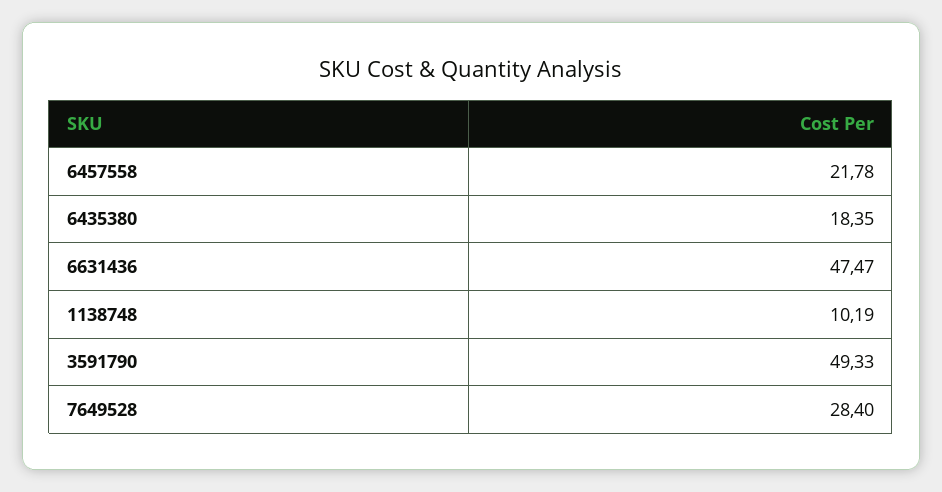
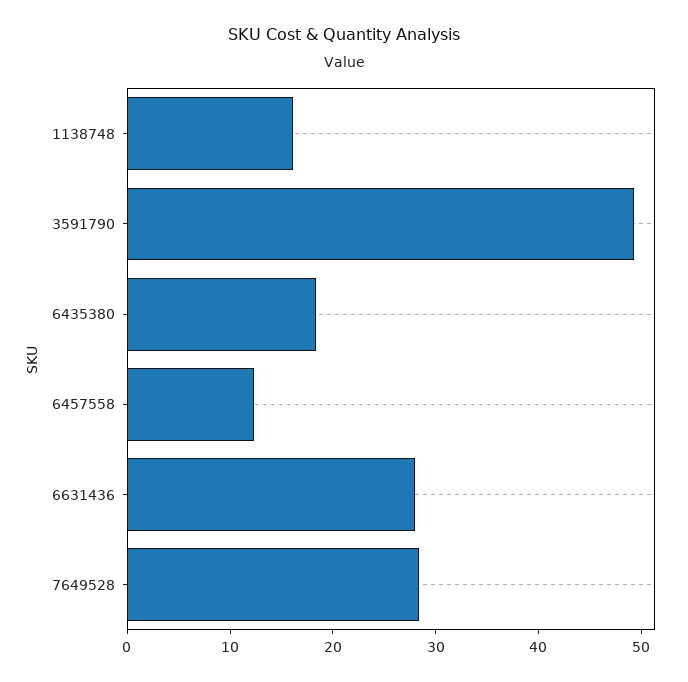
  {
-   "6457558": 21.78,
+   "6457558": 12,
    "6435380": 18.35,
-   "6631436": 47.47,
+   "6631436": 28,
-   "1138748": 10.19,
+   "1138748": 16,
    "3591790": 49.33,
    "7649528": 28.4
  }

